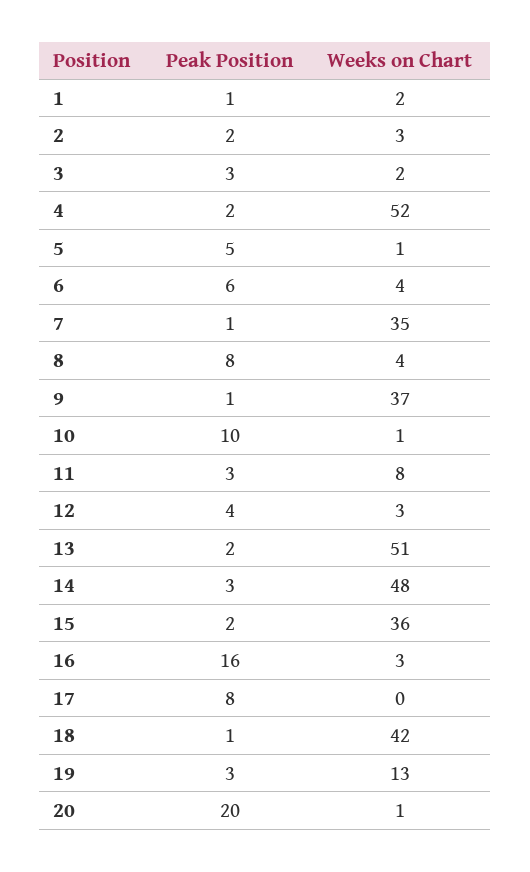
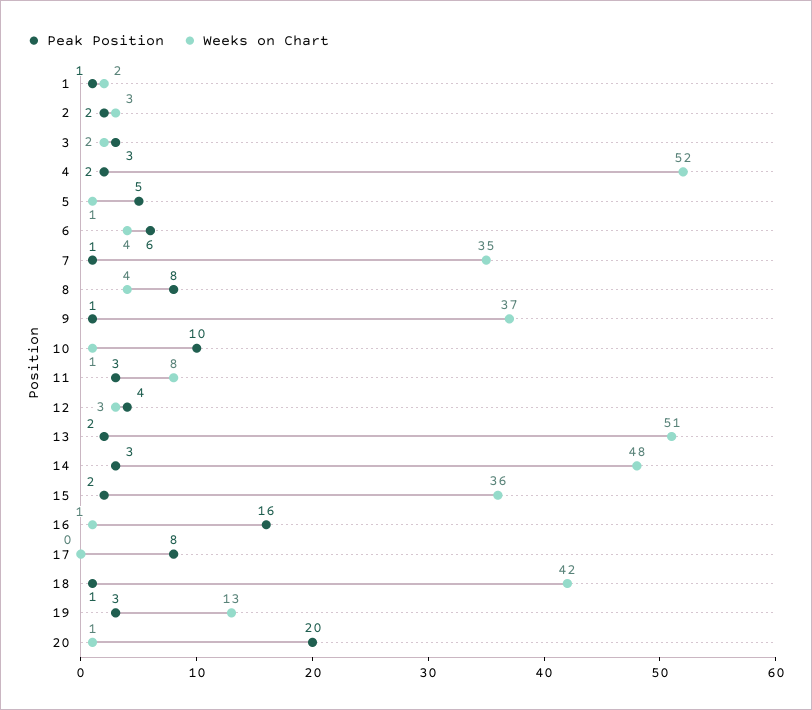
  {
    "Peak Position": {
      "1": 1,
      "2": 2,
      "3": 3,
      "4": 2,
      "5": 5,
      "6": 6,
      "7": 1,
      "8": 8,
      "9": 1,
      "10": 10,
      "11": 3,
      "12": 4,
      "13": 2,
      "14": 3,
      "15": 2,
      "16": 16,
      "17": 8,
      "18": 1,
      "19": 3,
      "20": 20
    },
    "Weeks on Chart": {
      "1": 2,
      "2": 3,
      "3": 2,
      "4": 52,
      "5": 1,
      "6": 4,
      "7": 35,
      "8": 4,
      "9": 37,
      "10": 1,
      "11": 8,
      "12": 3,
      "13": 51,
      "14": 48,
      "15": 36,
-     "16": 3,
+     "16": 1,
      "17": 0,
      "18": 42,
      "19": 13,
      "20": 1
    }
  }

